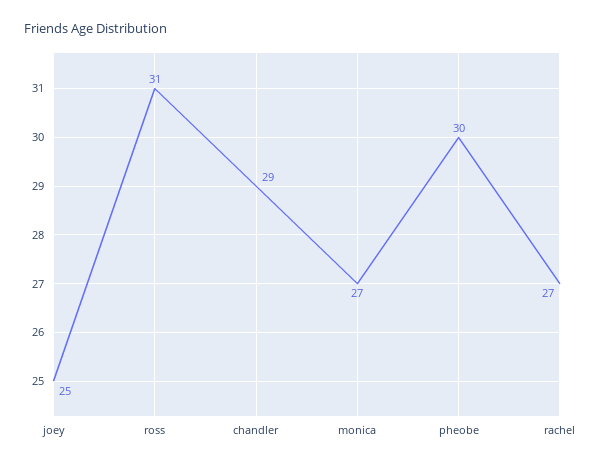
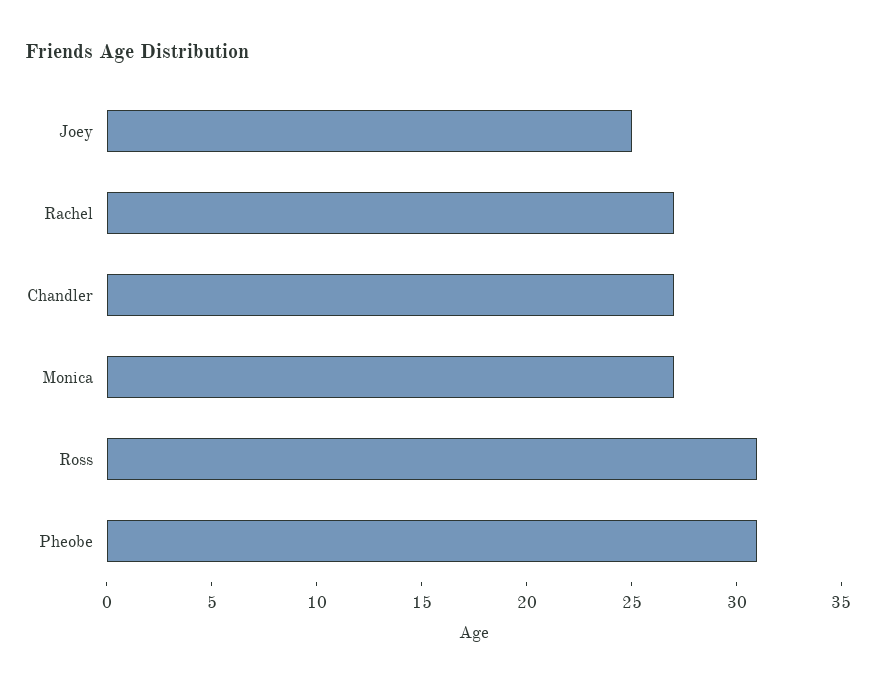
  {
    "joey": 25,
    "ross": 31,
-   "chandler": 29,
+   "chandler": 27,
    "monica": 27,
-   "pheobe": 30,
+   "pheobe": 31,
    "rachel": 27
  }

